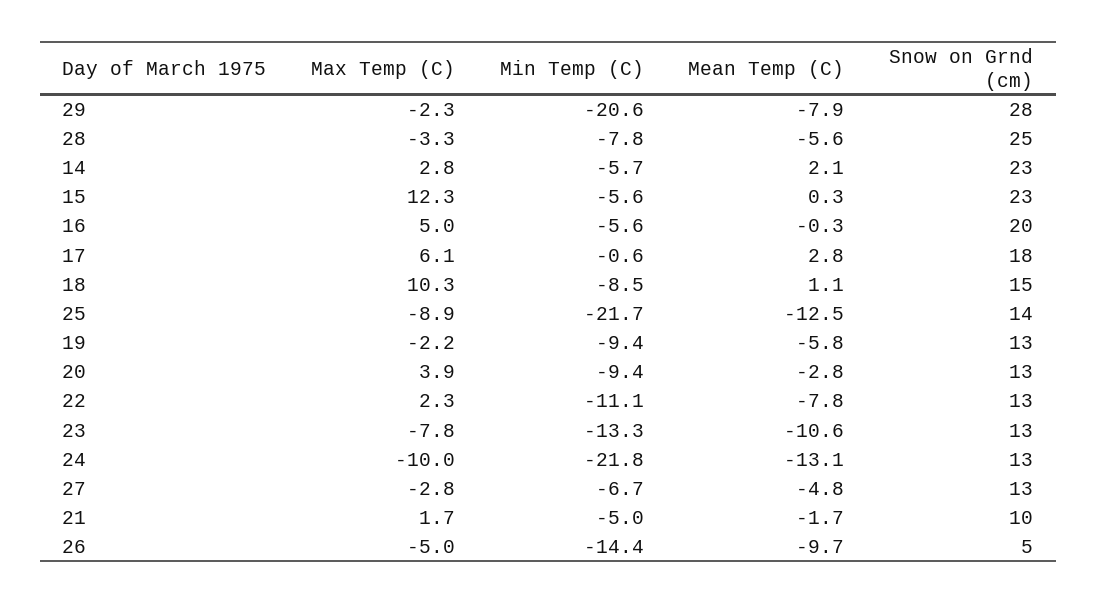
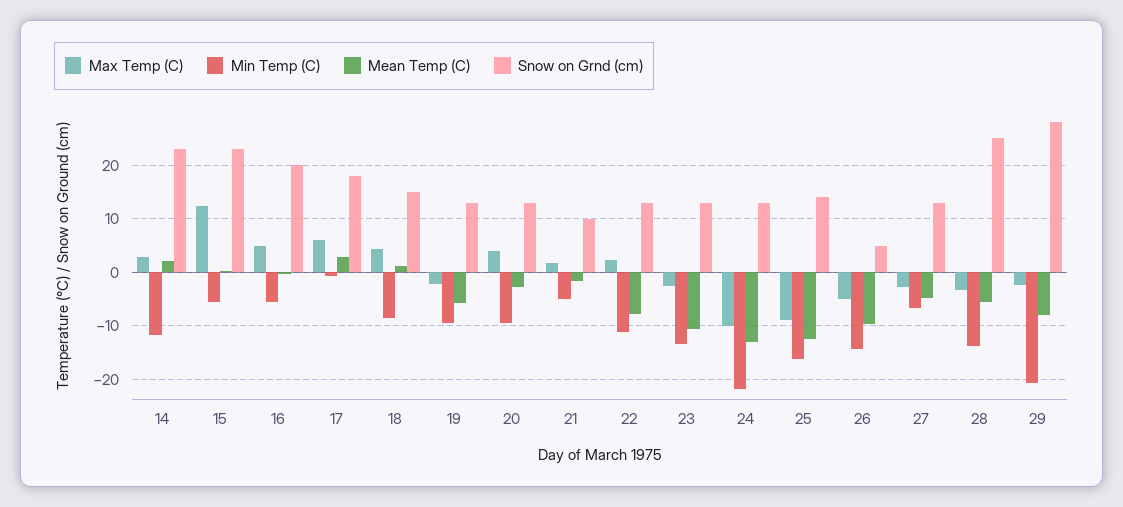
  {
    "Max Temp (C)": {
      "29": -2.3,
      "28": -3.3,
      "14": 2.8,
      "15": 12.3,
      "16": 5,
      "17": 6.1,
-     "18": 10.3,
+     "18": 4,
      "25": -8.9,
      "19": -2.2,
      "20": 3.9,
      "22": 2.3,
-     "23": -7.8,
+     "23": -2,
      "24": -10,
      "27": -2.8,
      "21": 1.7,
      "26": -5
    },
    "Min Temp (C)": {
      "29": -20.6,
-     "28": -7.8,
+     "28": -14,
-     "14": -5.7,
+     "14": -12,
      "15": -5.6,
      "16": -5.6,
      "17": -0.6,
      "18": -8.5,
-     "25": -21.7,
+     "25": -16,
      "19": -9.4,
      "20": -9.4,
      "22": -11.1,
      "23": -13.3,
      "24": -21.8,
      "27": -6.7,
      "21": -5,
      "26": -14.4
    },
    "Mean Temp (C)": {
      "29": -7.9,
      "28": -5.6,
      "14": 2.1,
      "15": 0.3,
      "16": -0.3,
      "17": 2.8,
      "18": 1.1,
      "25": -12.5,
      "19": -5.8,
      "20": -2.8,
      "22": -7.8,
      "23": -10.6,
      "24": -13.1,
      "27": -4.8,
      "21": -1.7,
      "26": -9.7
    },
    "Snow on Grnd (cm)": {
      "29": 28,
      "28": 25,
      "14": 23,
      "15": 23,
      "16": 20,
      "17": 18,
      "18": 15,
      "25": 14,
      "19": 13,
      "20": 13,
      "22": 13,
      "23": 13,
      "24": 13,
      "27": 13,
      "21": 10,
      "26": 5
    }
  }

